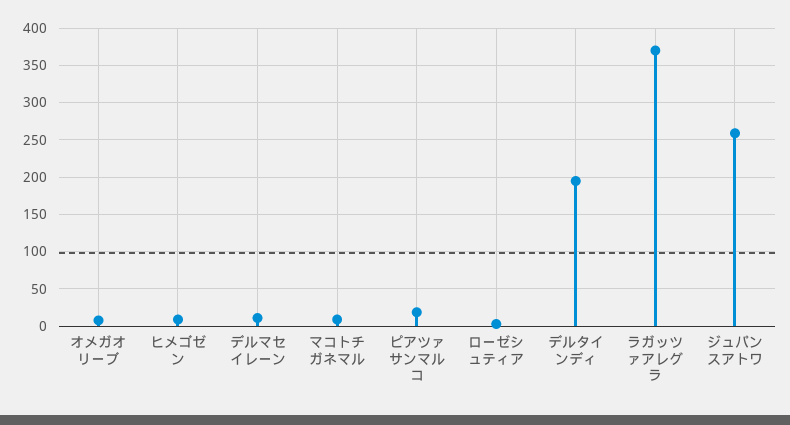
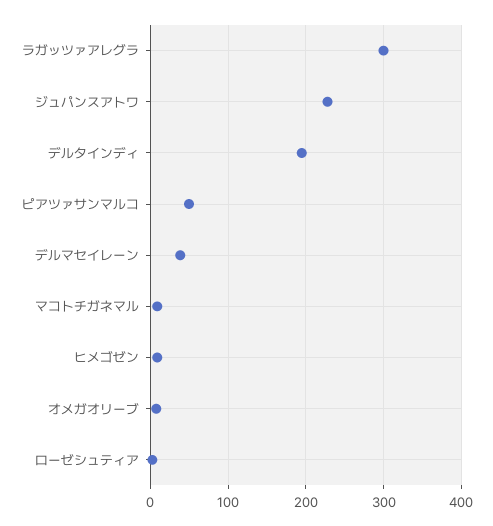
  {
    "オメガオリーブ": 10,
    "ヒメゴゼン": 10,
-   "デルマセイレーン": 10,
+   "デルマセイレーン": 40,
    "マコトチガネマル": 10,
-   "ピアツァサンマルコ": 20,
+   "ピアツァサンマルコ": 50,
    "ローゼシュティア": 0,
    "デルタインディ": 190,
-   "ラガッツァアレグラ": 370,
+   "ラガッツァアレグラ": 300,
-   "ジュパンスアトワ": 260
+   "ジュパンスアトワ": 230
  }

